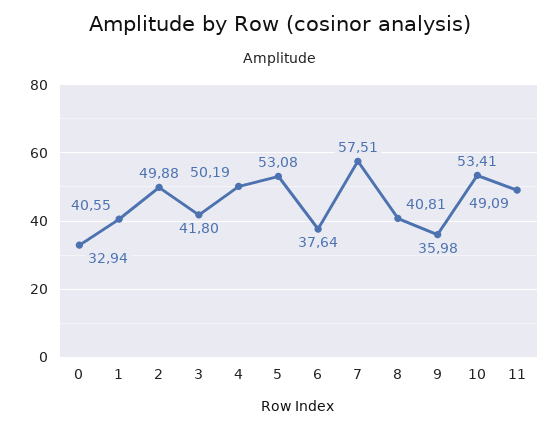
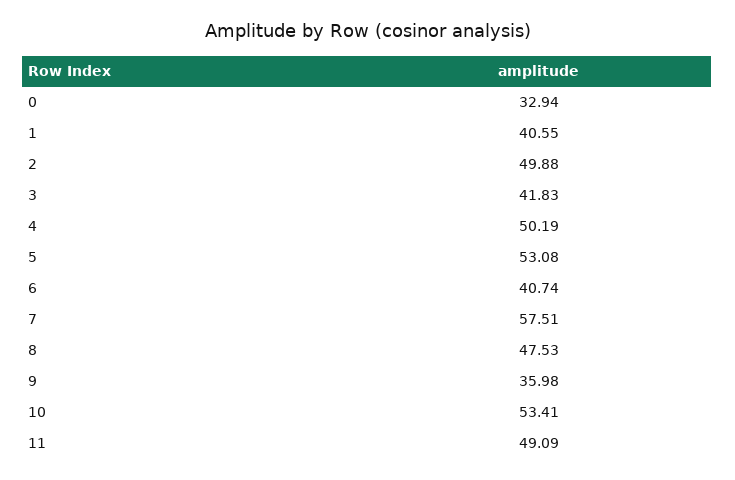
  {
    "0": 32.94,
    "1": 40.55,
    "2": 49.88,
-   "3": 41.8,
+   "3": 41.83,
    "4": 50.19,
    "5": 53.08,
-   "6": 37.64,
+   "6": 40.74,
    "7": 57.51,
-   "8": 40.81,
+   "8": 47.53,
    "9": 35.98,
    "10": 53.41,
    "11": 49.09
  }

